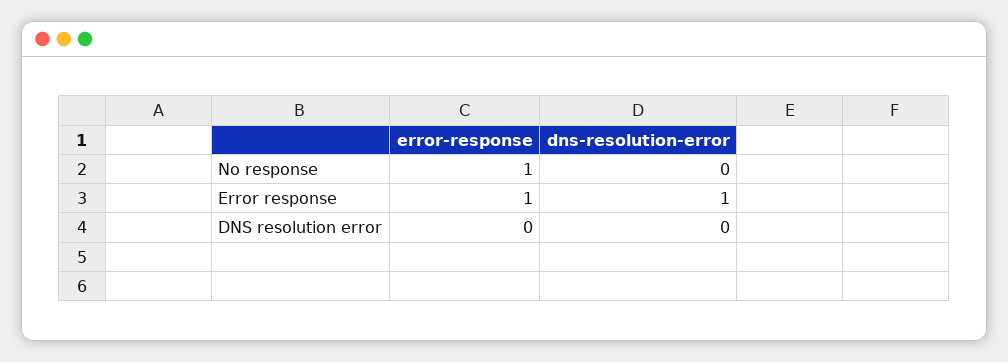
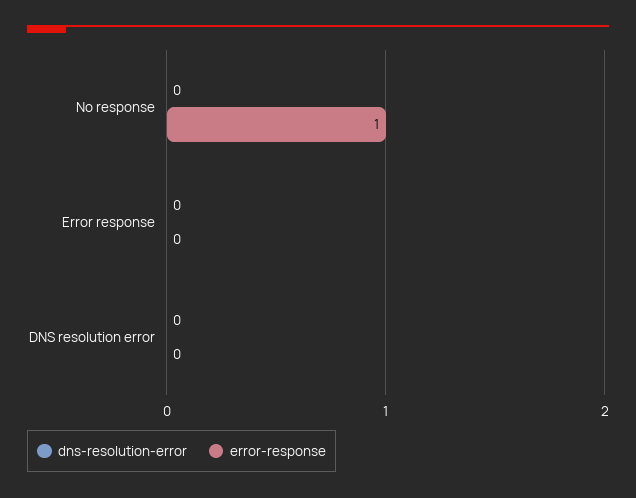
  {
    "error-response": {
      "No response": 1,
-     "Error response": 1,
+     "Error response": 0,
      "DNS resolution error": 0
    },
    "dns-resolution-error": {
      "No response": 0,
-     "Error response": 1,
+     "Error response": 0,
      "DNS resolution error": 0
    }
  }

